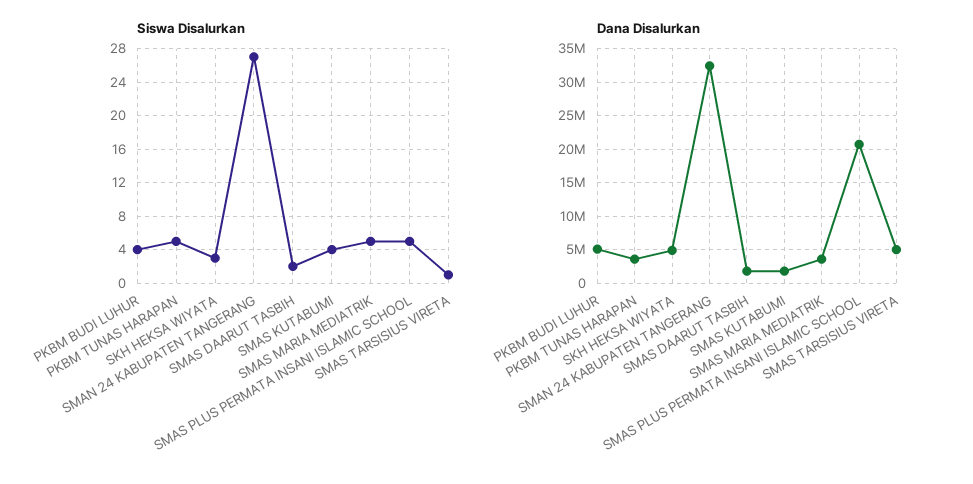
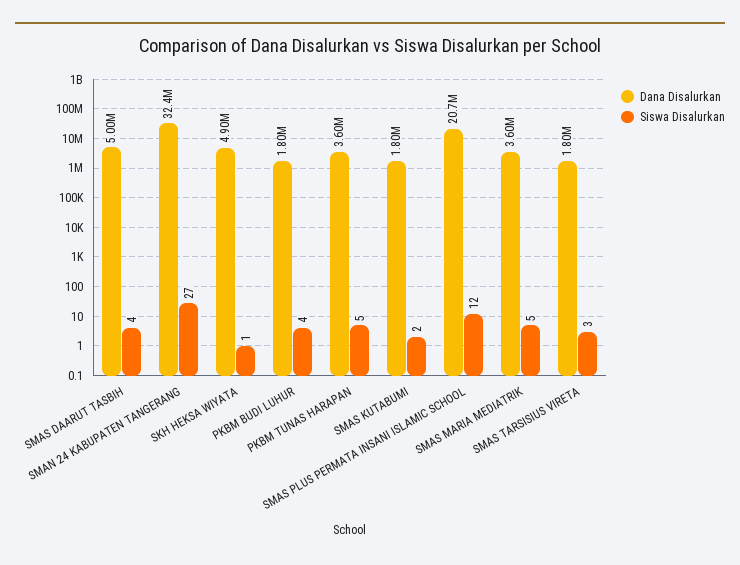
  {
    "Siswa Disalurkan": {
      "PKBM BUDI LUHUR": 4,
      "PKBM TUNAS HARAPAN": 5,
-     "SKH HEKSA WIYATA": 3,
+     "SKH HEKSA WIYATA": 1,
      "SMAN 24 KABUPATEN TANGERANG": 27,
-     "SMAS DAARUT TASBIH": 2,
+     "SMAS DAARUT TASBIH": 4,
-     "SMAS KUTABUMI": 4,
+     "SMAS KUTABUMI": 2,
      "SMAS MARIA MEDIATRIK": 5,
-     "SMAS PLUS PERMATA INSANI ISLAMIC SCHOOL": 5,
+     "SMAS PLUS PERMATA INSANI ISLAMIC SCHOOL": 12,
-     "SMAS TARSISIUS VIRETA": 1
+     "SMAS TARSISIUS VIRETA": 3
    },
    "Dana Disalurkan": {
-     "PKBM BUDI LUHUR": 5000000,
+     "PKBM BUDI LUHUR": 1800000,
      "PKBM TUNAS HARAPAN": 3600000,
      "SKH HEKSA WIYATA": 4900000,
      "SMAN 24 KABUPATEN TANGERANG": 32400000,
-     "SMAS DAARUT TASBIH": 2000000,
+     "SMAS DAARUT TASBIH": 5000000,
      "SMAS KUTABUMI": 1800000,
      "SMAS MARIA MEDIATRIK": 3600000,
      "SMAS PLUS PERMATA INSANI ISLAMIC SCHOOL": 20700000,
-     "SMAS TARSISIUS VIRETA": 5000000
+     "SMAS TARSISIUS VIRETA": 1800000
    }
  }

